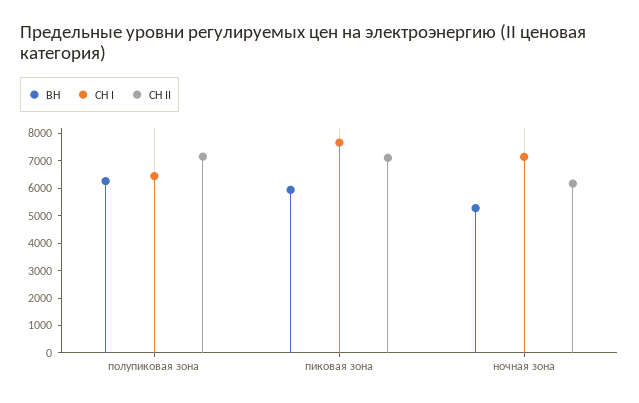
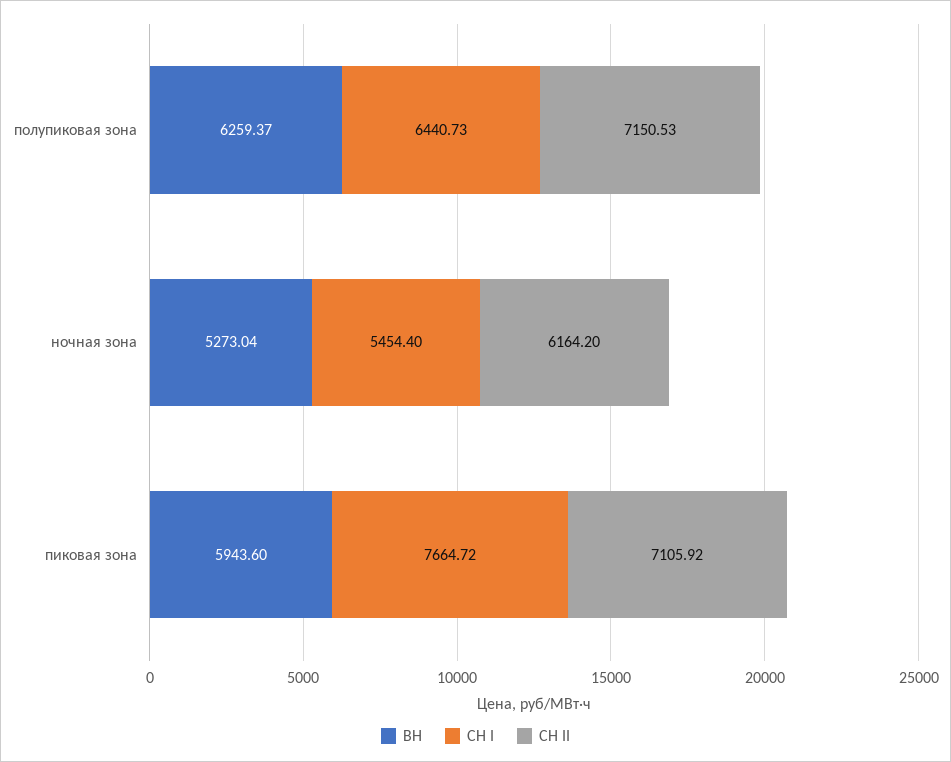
  {
    "ВН": {
      "полупиковая зона": 6259.37,
      "пиковая зона": 5943.6,
      "ночная зона": 5273.04
    },
    "СН I": {
      "полупиковая зона": 6440.73,
      "пиковая зона": 7664.72,
-     "ночная зона": 7000
+     "ночная зона": 5454.4
    },
    "СН II": {
      "полупиковая зона": 7150.53,
      "пиковая зона": 7105.92,
      "ночная зона": 6164.2
    }
  }

